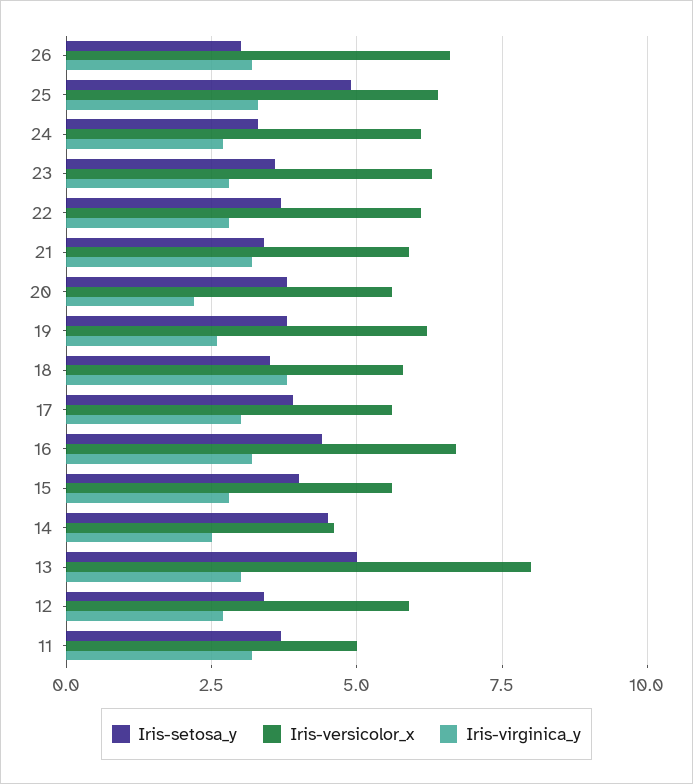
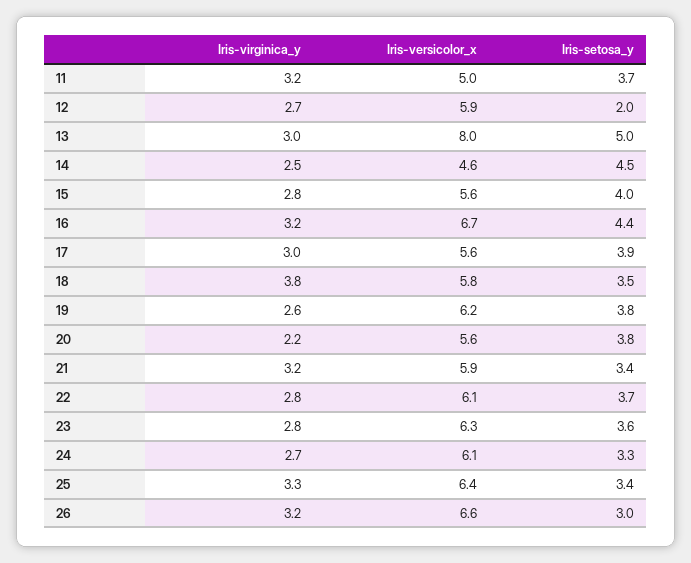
  {
    "Iris-setosa_y": {
      "26": 3,
-     "25": 5,
+     "25": 3.4,
      "24": 3.3,
      "23": 3.6,
      "22": 3.7,
      "21": 3.4,
      "20": 3.8,
      "19": 3.8,
      "18": 3.5,
      "17": 3.9,
      "16": 4.4,
      "15": 4,
      "14": 4.5,
      "13": 5,
-     "12": 3.5,
+     "12": 2,
      "11": 3.7
    },
    "Iris-versicolor_x": {
      "26": 6.6,
      "25": 6.4,
      "24": 6.1,
      "23": 6.3,
      "22": 6.1,
      "21": 5.9,
      "20": 5.6,
      "19": 6.2,
      "18": 5.8,
      "17": 5.6,
      "16": 6.7,
      "15": 5.6,
      "14": 4.6,
      "13": 8,
      "12": 5.9,
      "11": 5
    },
    "Iris-virginica_y": {
      "26": 3.2,
      "25": 3.3,
      "24": 2.7,
      "23": 2.8,
      "22": 2.8,
      "21": 3.2,
      "20": 2.2,
      "19": 2.6,
      "18": 3.8,
      "17": 3,
      "16": 3.2,
      "15": 2.8,
      "14": 2.5,
      "13": 3,
      "12": 2.7,
      "11": 3.2
    }
  }

